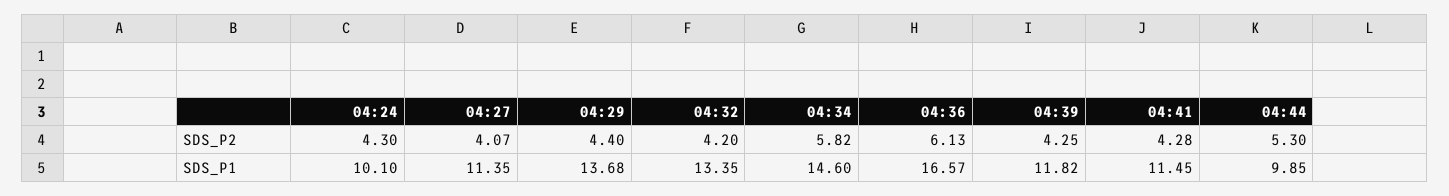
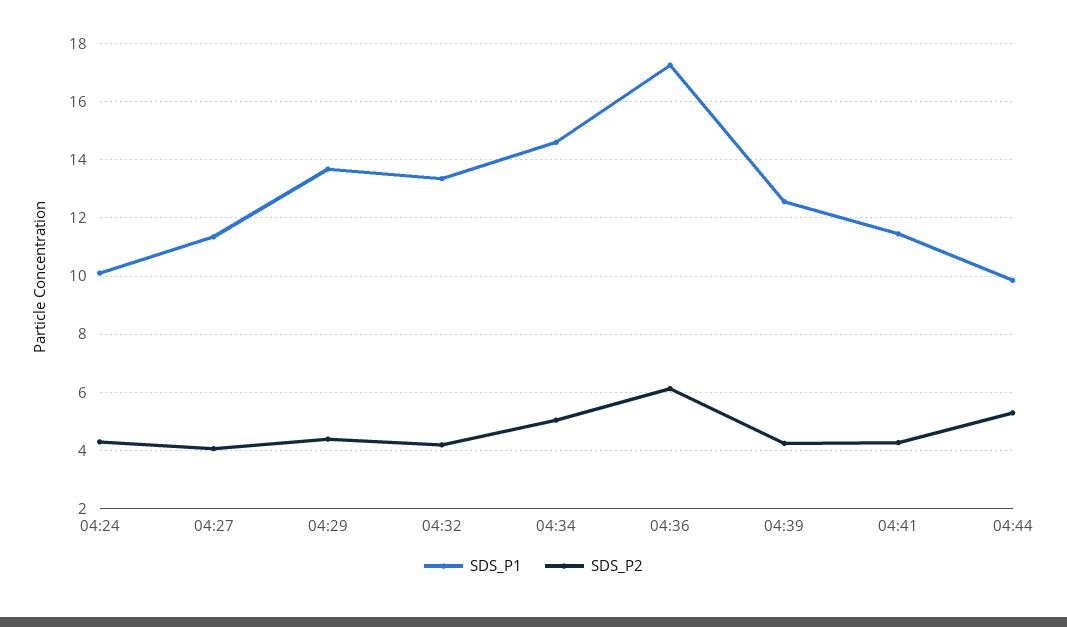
  {
    "SDS_P2": {
      "04:24": 4.3,
      "04:27": 4.07,
      "04:29": 4.4,
      "04:32": 4.2,
-     "04:34": 5.82,
+     "04:34": 5,
      "04:36": 6.13,
      "04:39": 4.25,
      "04:41": 4.28,
      "04:44": 5.3
    },
    "SDS_P1": {
      "04:24": 10.1,
      "04:27": 11.35,
      "04:29": 13.68,
      "04:32": 13.35,
      "04:34": 14.6,
-     "04:36": 16.57,
+     "04:36": 17.25,
-     "04:39": 11.82,
+     "04:39": 12.5,
      "04:41": 11.45,
      "04:44": 9.85
    }
  }

